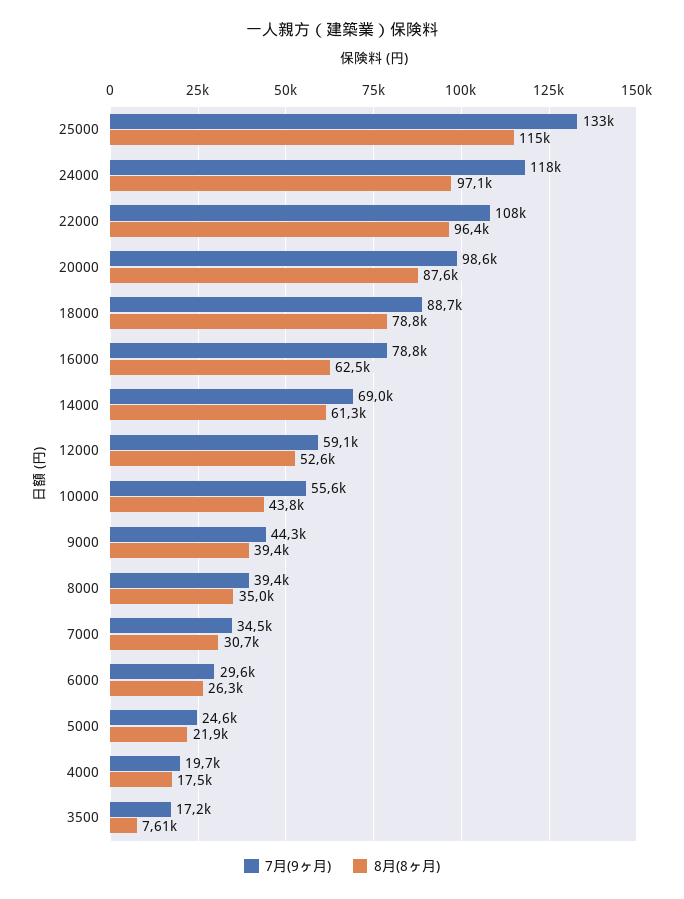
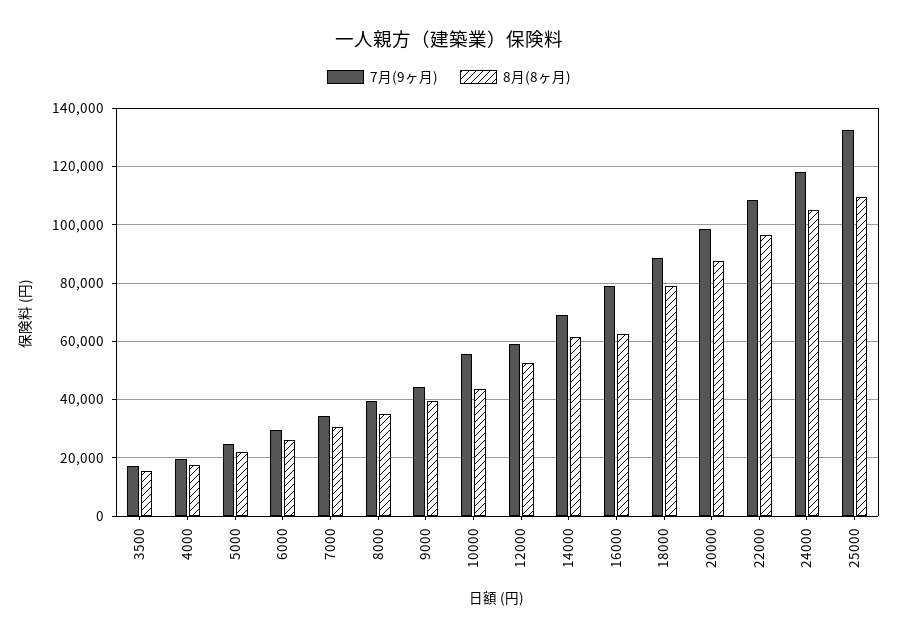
  {
    "7月(9ヶ月)": {
      "25000": 133000,
      "24000": 118000,
      "22000": 108000,
      "20000": 98600,
      "18000": 88700,
      "16000": 78800,
      "14000": 69000,
      "12000": 59100,
      "10000": 55600,
      "9000": 44300,
      "8000": 39400,
      "7000": 34500,
      "6000": 29600,
      "5000": 24600,
      "4000": 19700,
      "3500": 17200
    },
    "8月(8ヶ月)": {
-     "25000": 115000,
+     "25000": 110000,
-     "24000": 97100,
+     "24000": 105000,
      "22000": 96400,
      "20000": 87600,
      "18000": 78800,
      "16000": 62500,
      "14000": 61300,
      "12000": 52600,
      "10000": 43800,
      "9000": 39400,
      "8000": 35000,
      "7000": 30700,
      "6000": 26300,
      "5000": 21900,
      "4000": 17500,
-     "3500": 7610
+     "3500": 15000
    }
  }

